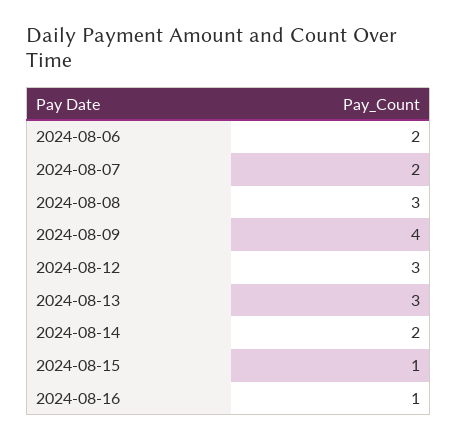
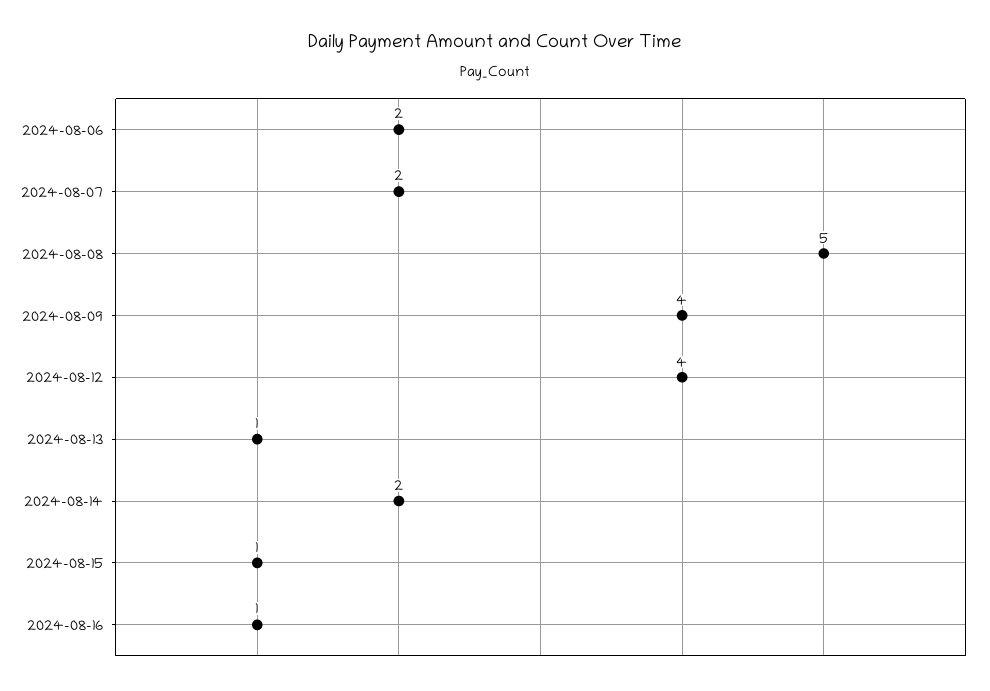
  {
    "2024-08-06": 2,
    "2024-08-07": 2,
-   "2024-08-08": 3,
+   "2024-08-08": 5,
    "2024-08-09": 4,
-   "2024-08-12": 3,
+   "2024-08-12": 4,
-   "2024-08-13": 3,
+   "2024-08-13": 1,
    "2024-08-14": 2,
    "2024-08-15": 1,
    "2024-08-16": 1
  }

